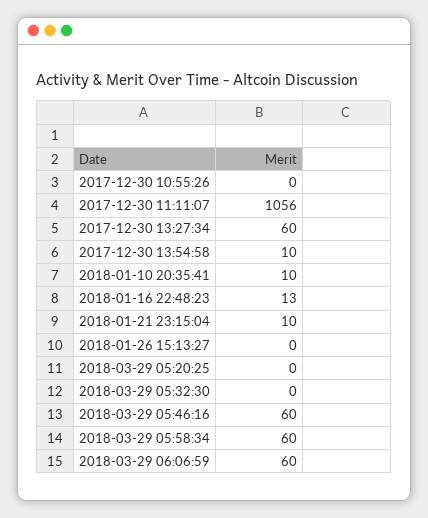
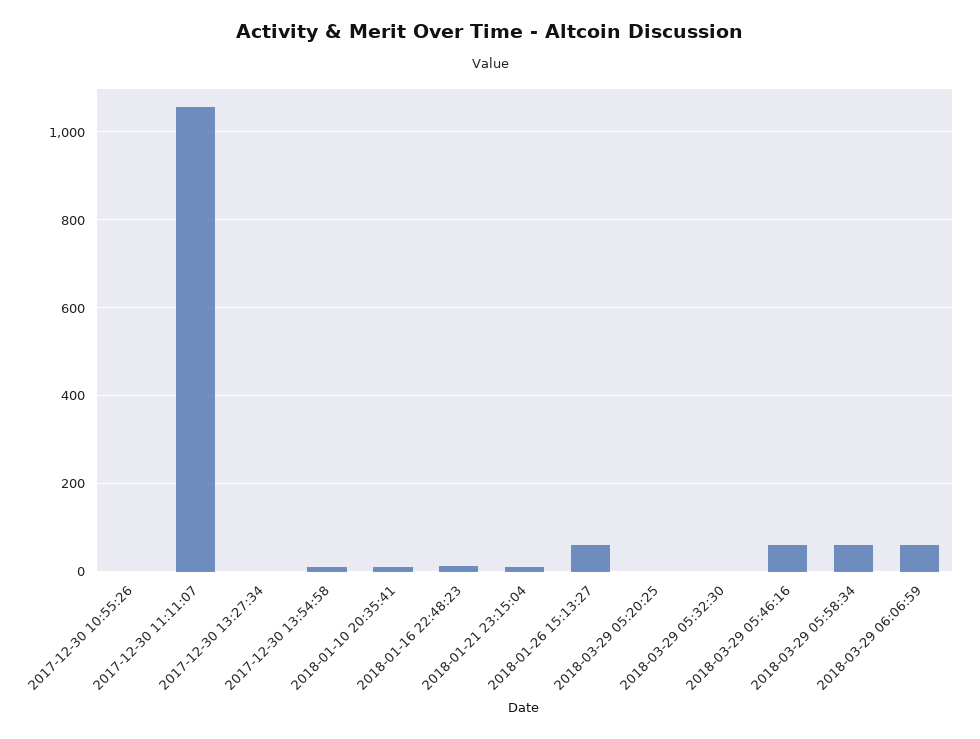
  {
    "2017-12-30 10:55:26": 0,
    "2017-12-30 11:11:07": 1056,
-   "2017-12-30 13:27:34": 60,
+   "2017-12-30 13:27:34": 0,
    "2017-12-30 13:54:58": 10,
    "2018-01-10 20:35:41": 10,
    "2018-01-16 22:48:23": 13,
    "2018-01-21 23:15:04": 10,
-   "2018-01-26 15:13:27": 0,
+   "2018-01-26 15:13:27": 60,
    "2018-03-29 05:20:25": 0,
    "2018-03-29 05:32:30": 0,
    "2018-03-29 05:46:16": 60,
    "2018-03-29 05:58:34": 60,
    "2018-03-29 06:06:59": 60
  }

